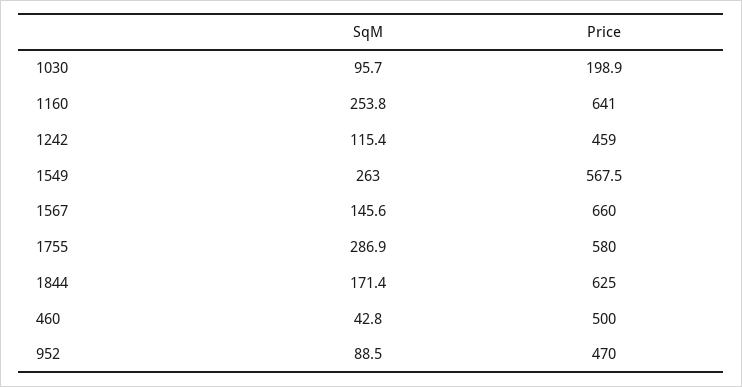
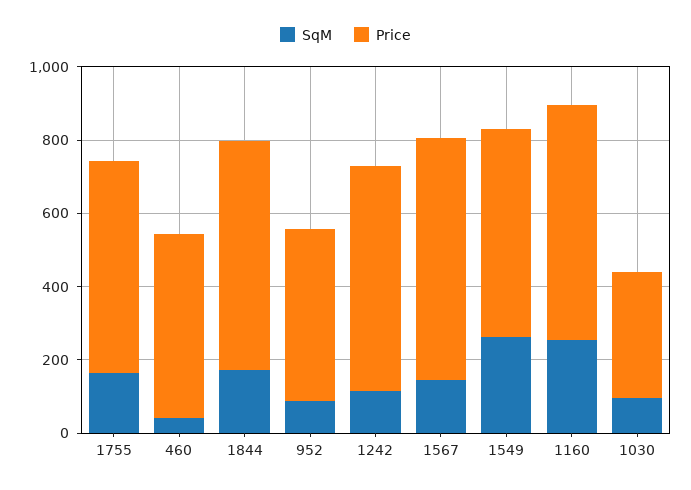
  {
    "SqM": {
      "1030": 95.7,
      "1160": 253.8,
      "1242": 115.4,
      "1549": 263,
      "1567": 145.6,
-     "1755": 286.9,
+     "1755": 150,
      "1844": 171.4,
      "460": 42.8,
      "952": 88.5
    },
    "Price": {
-     "1030": 198.9,
+     "1030": 350,
      "1160": 641,
-     "1242": 459,
+     "1242": 600,
      "1549": 567.5,
      "1567": 660,
      "1755": 580,
      "1844": 625,
      "460": 500,
      "952": 470
    }
  }

